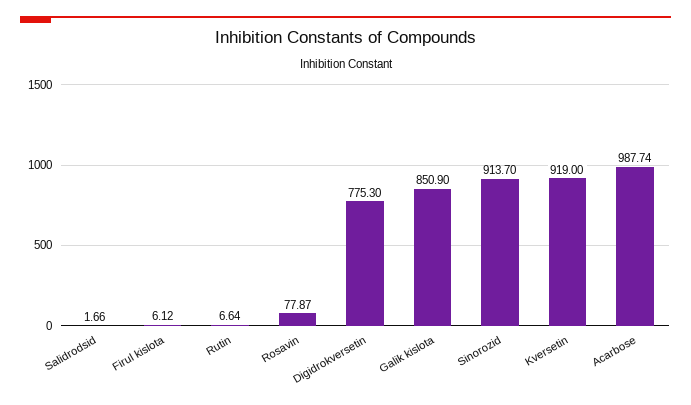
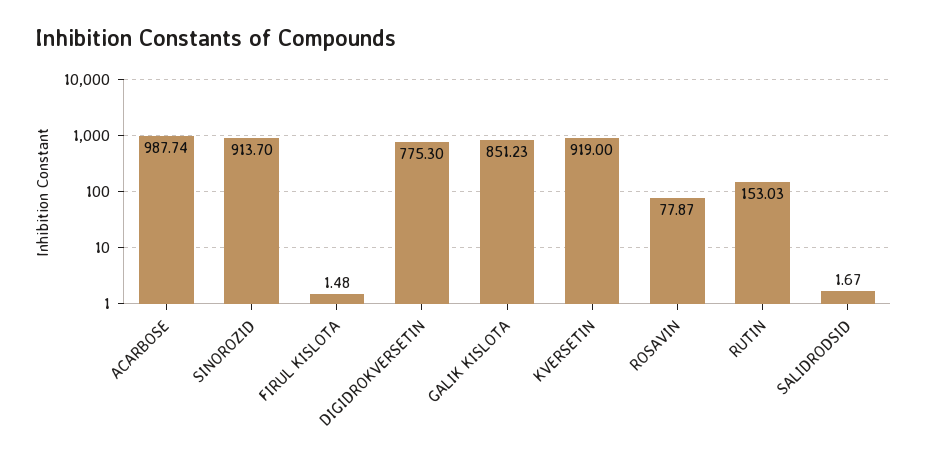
  {
-   "Salidrodsid": 1.66,
+   "Salidrodsid": 1.67,
-   "Firul kislota": 6.12,
+   "Firul kislota": 1.48,
-   "Rutin": 6.64,
+   "Rutin": 153.03,
    "Rosavin": 77.87,
    "Digidrokversetin": 775.3,
-   "Galik kislota": 850.9,
+   "Galik kislota": 851.23,
    "Sinorozid": 913.7,
    "Kversetin": 919,
    "Acarbose": 987.74
  }

